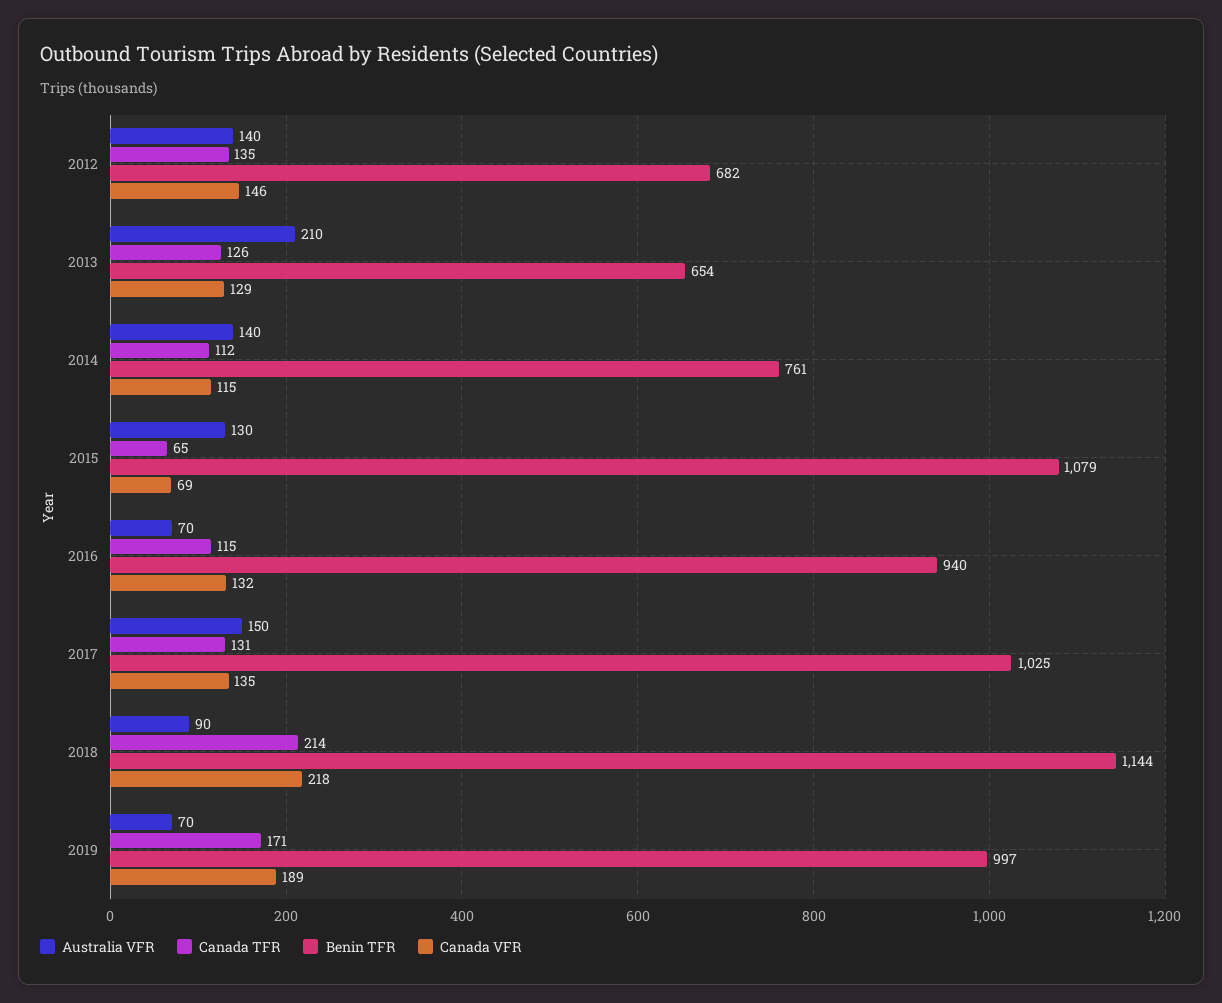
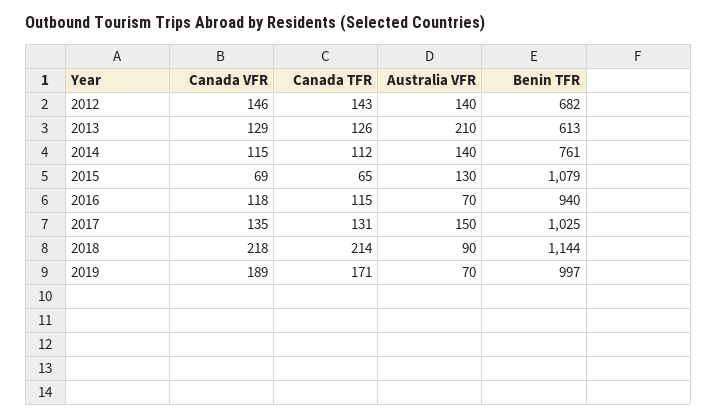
  {
    "Australia VFR": {
      "2012": 140,
      "2013": 210,
      "2014": 140,
      "2015": 130,
      "2016": 70,
      "2017": 150,
      "2018": 90,
      "2019": 70
    },
    "Canada TFR": {
-     "2012": 135,
+     "2012": 143,
      "2013": 126,
      "2014": 112,
      "2015": 65,
      "2016": 115,
      "2017": 131,
      "2018": 214,
      "2019": 171
    },
    "Benin TFR": {
      "2012": 682,
-     "2013": 654,
+     "2013": 613,
      "2014": 761,
      "2015": 1079,
      "2016": 940,
      "2017": 1025,
      "2018": 1144,
      "2019": 997
    },
    "Canada VFR": {
      "2012": 146,
      "2013": 129,
      "2014": 115,
      "2015": 69,
-     "2016": 132,
+     "2016": 118,
      "2017": 135,
      "2018": 218,
      "2019": 189
    }
  }

